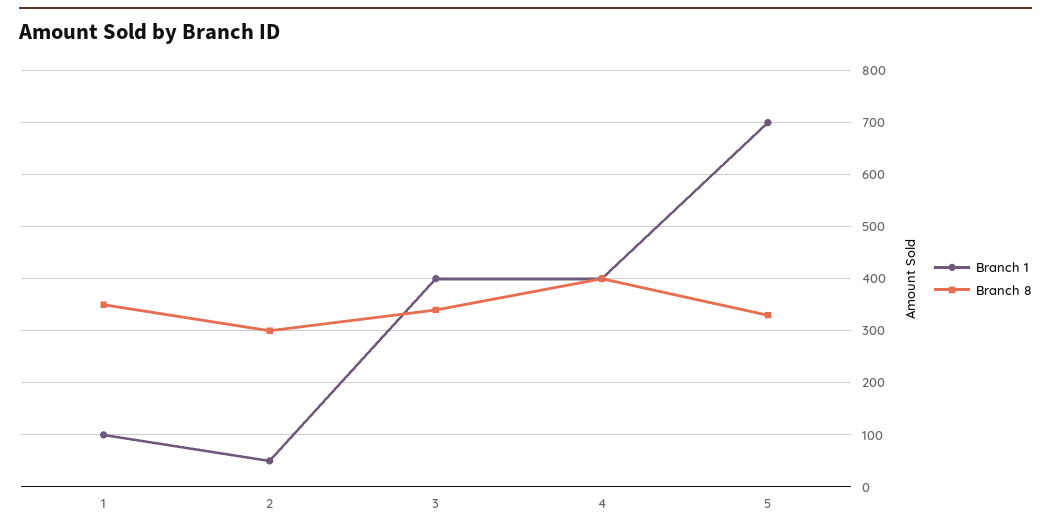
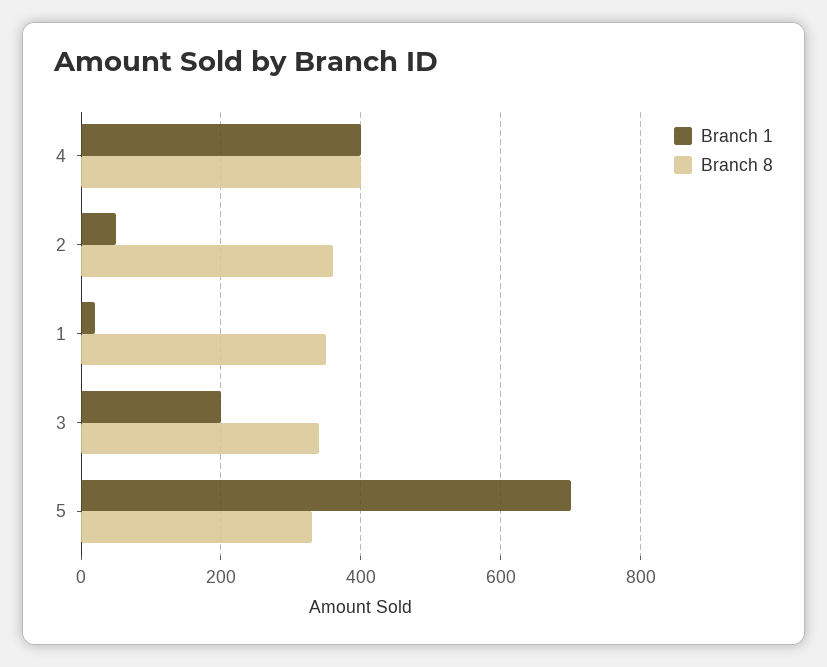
  {
    "Branch 1": {
-     "1": 100,
+     "1": 20,
      "2": 60,
-     "3": 400,
+     "3": 200,
      "4": 400,
      "5": 700
    },
    "Branch 8": {
      "1": 360,
-     "2": 300,
+     "2": 360,
      "3": 340,
      "4": 400,
      "5": 340
    }
  }

